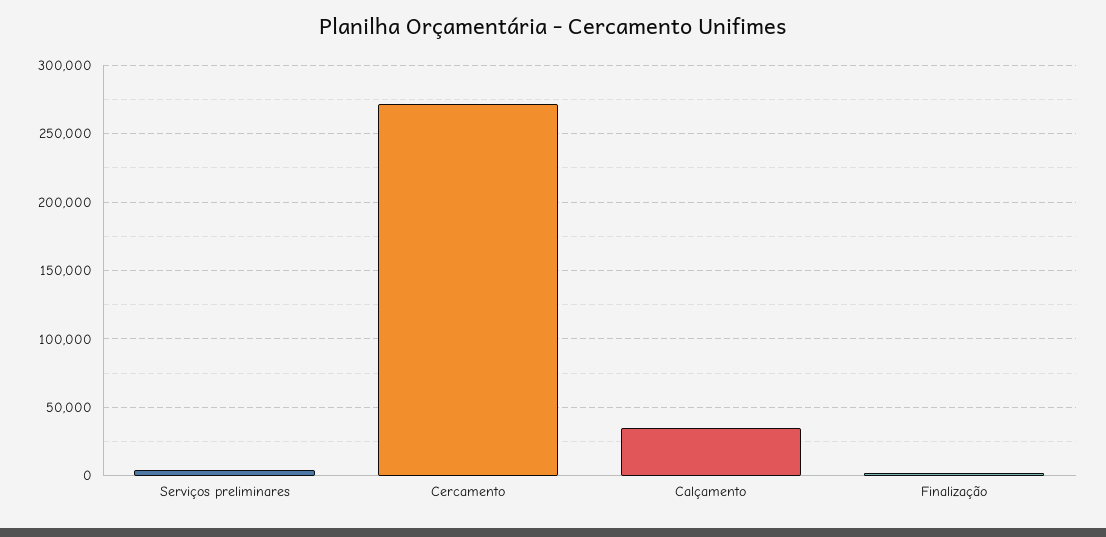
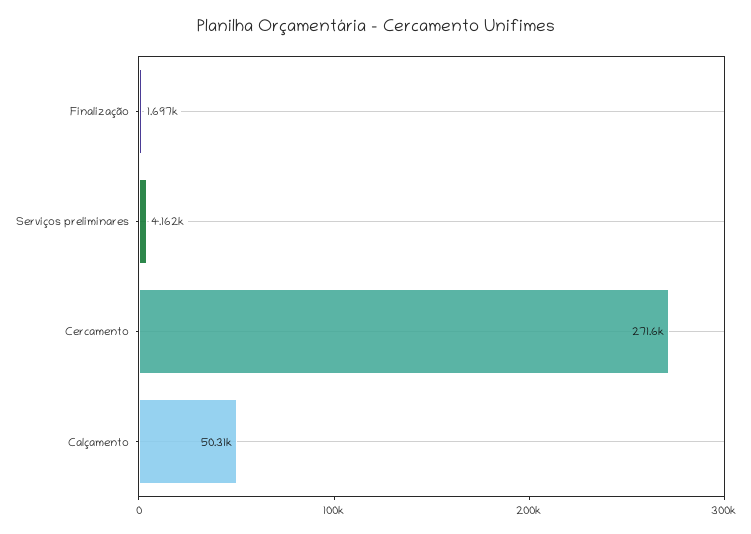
  {
    "Serviços preliminares": 4162,
    "Cercamento": 271600,
-   "Calçamento": 35000,
+   "Calçamento": 50310,
    "Finalização": 1697
  }

